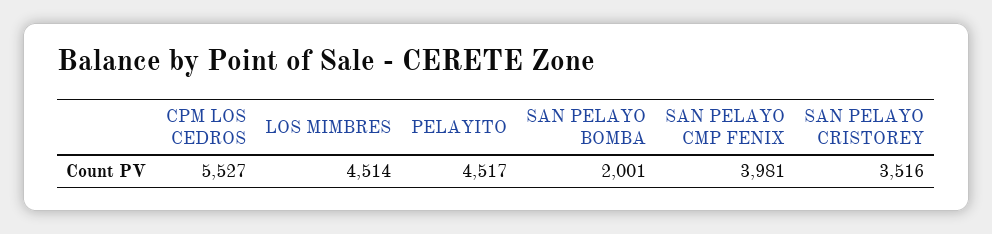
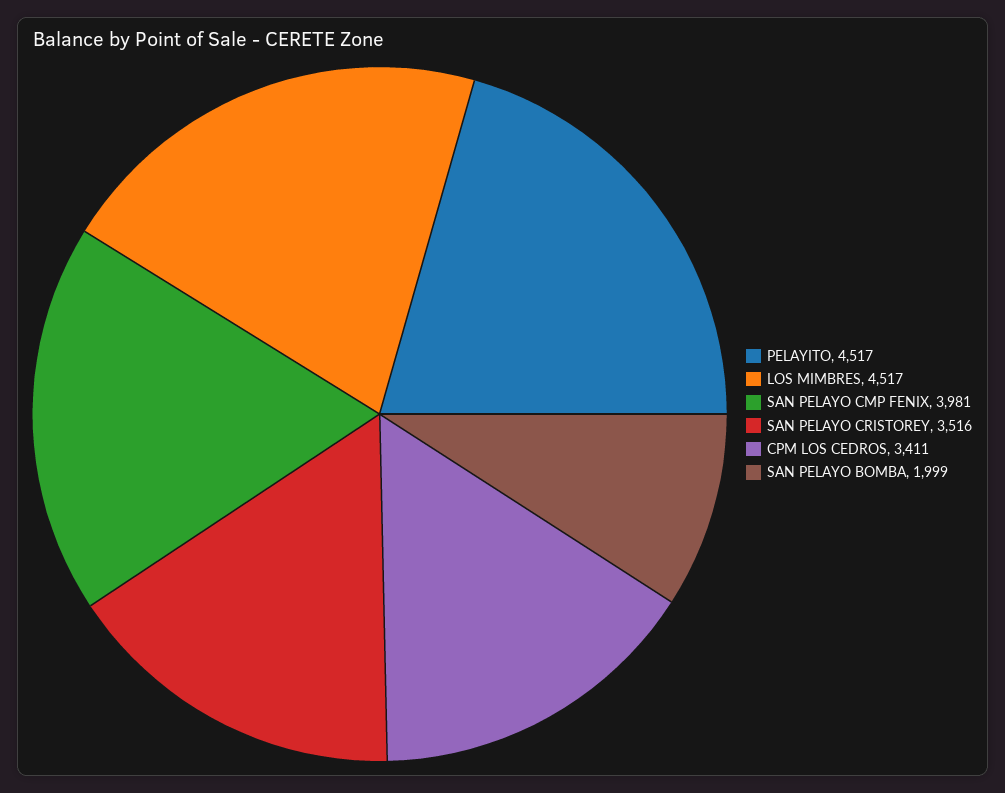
  {
-   "CPM LOS CEDROS": 5527,
+   "CPM LOS CEDROS": 3411,
-   "LOS MIMBRES": 4514,
+   "LOS MIMBRES": 4517,
    "PELAYITO": 4517,
-   "SAN PELAYO BOMBA": 2001,
+   "SAN PELAYO BOMBA": 1999,
    "SAN PELAYO CMP FENIX": 3981,
    "SAN PELAYO CRISTOREY": 3516
  }

